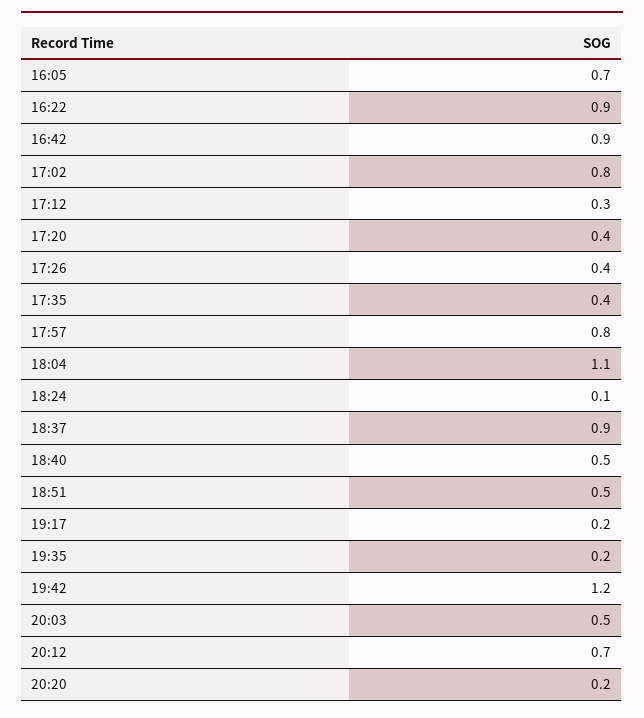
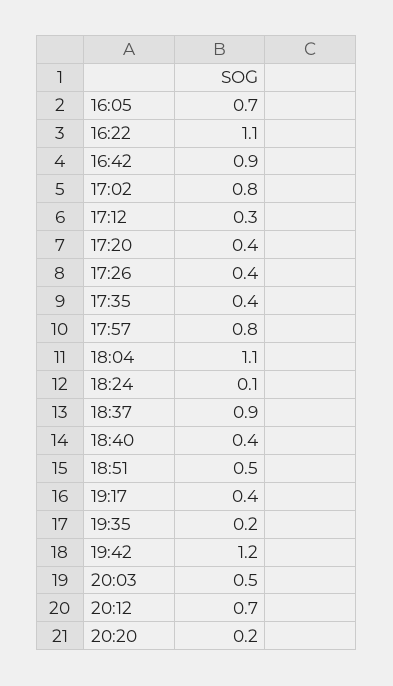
  {
    "16:05": 0.7,
-   "16:22": 0.9,
+   "16:22": 1.1,
    "16:42": 0.9,
    "17:02": 0.8,
    "17:12": 0.3,
    "17:20": 0.4,
    "17:26": 0.4,
    "17:35": 0.4,
    "17:57": 0.8,
    "18:04": 1.1,
    "18:24": 0.1,
    "18:37": 0.9,
-   "18:40": 0.5,
+   "18:40": 0.4,
    "18:51": 0.5,
-   "19:17": 0.2,
+   "19:17": 0.4,
    "19:35": 0.2,
    "19:42": 1.2,
    "20:03": 0.5,
    "20:12": 0.7,
    "20:20": 0.2
  }

